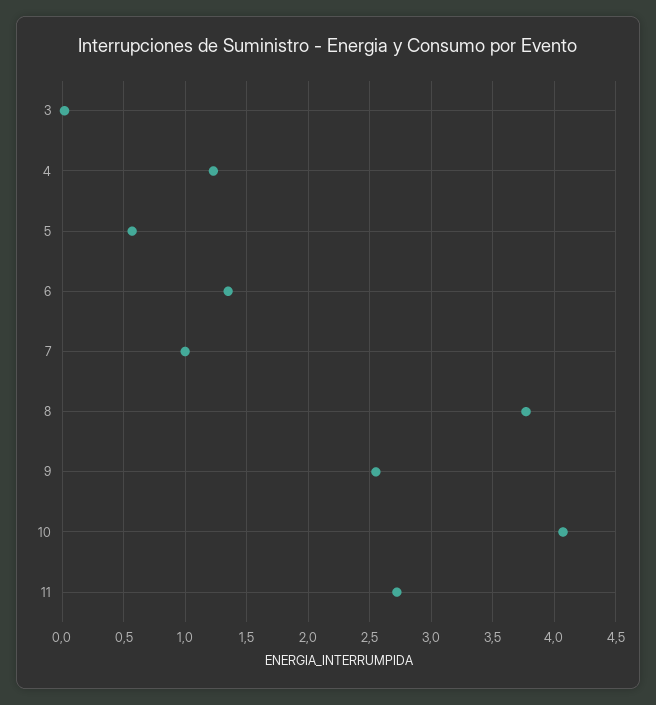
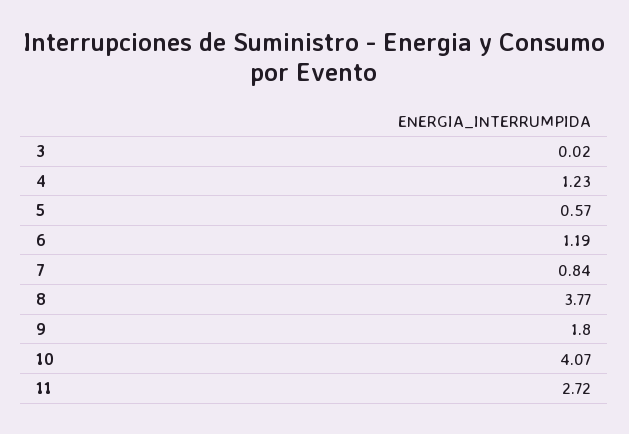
  {
    "3": 0.02,
    "4": 1.23,
    "5": 0.57,
-   "6": 1.35,
+   "6": 1.19,
-   "7": 1,
+   "7": 0.84,
    "8": 3.77,
-   "9": 2.55,
+   "9": 1.8,
    "10": 4.07,
    "11": 2.72
  }

